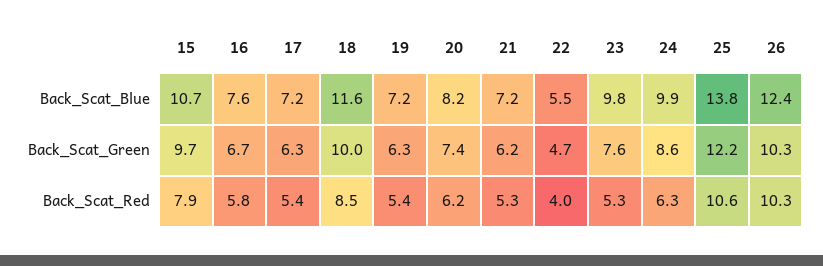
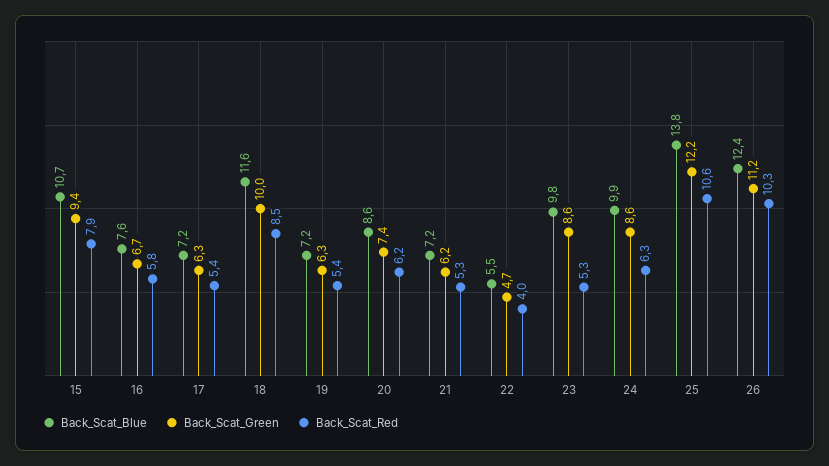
  {
    "Back_Scat_Blue": {
      "15": 10.7,
      "16": 7.6,
      "17": 7.2,
      "18": 11.6,
      "19": 7.2,
-     "20": 8.2,
+     "20": 8.6,
      "21": 7.2,
      "22": 5.5,
      "23": 9.8,
      "24": 9.9,
      "25": 13.8,
      "26": 12.4
    },
    "Back_Scat_Green": {
-     "15": 9.7,
+     "15": 9.4,
      "16": 6.7,
      "17": 6.3,
      "18": 10,
      "19": 6.3,
      "20": 7.4,
      "21": 6.2,
      "22": 4.7,
-     "23": 7.6,
+     "23": 8.6,
      "24": 8.6,
      "25": 12.2,
-     "26": 10.3
+     "26": 11.2
    },
    "Back_Scat_Red": {
      "15": 7.9,
      "16": 5.8,
      "17": 5.4,
      "18": 8.5,
      "19": 5.4,
      "20": 6.2,
      "21": 5.3,
      "22": 4,
      "23": 5.3,
      "24": 6.3,
      "25": 10.6,
      "26": 10.3
    }
  }

